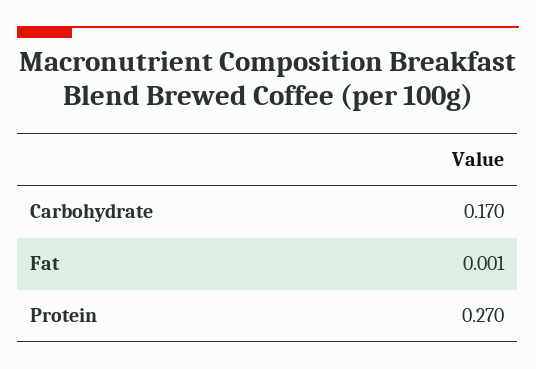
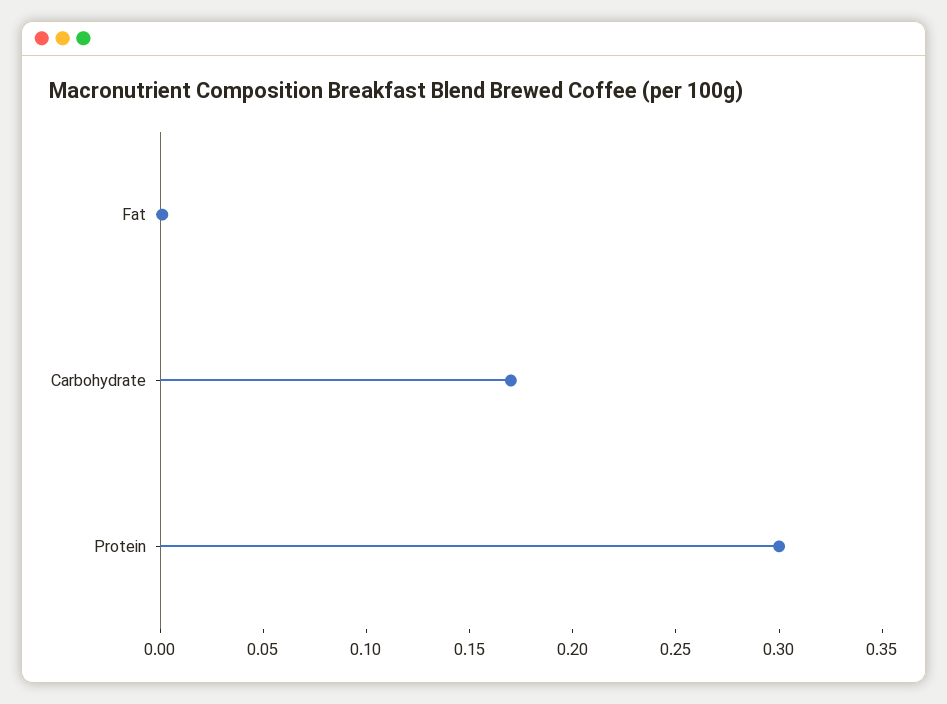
  {
    "Carbohydrate": 0.17,
    "Fat": 0.001,
-   "Protein": 0.27
+   "Protein": 0.3
  }

